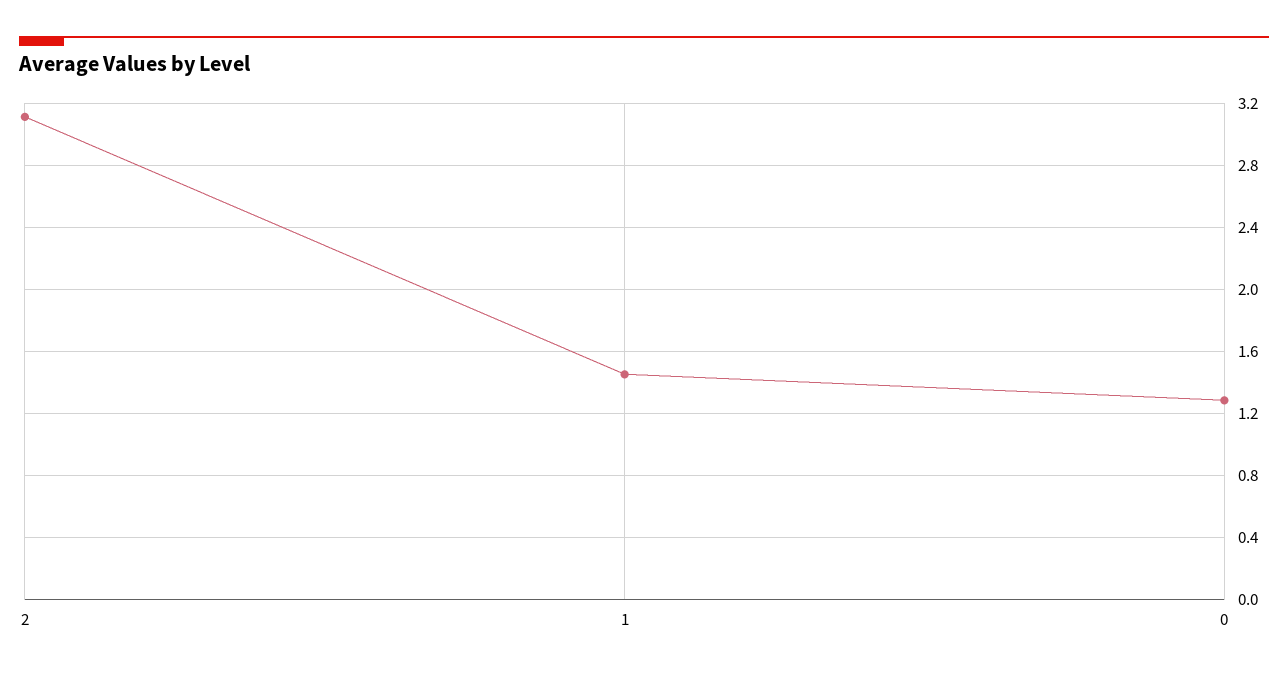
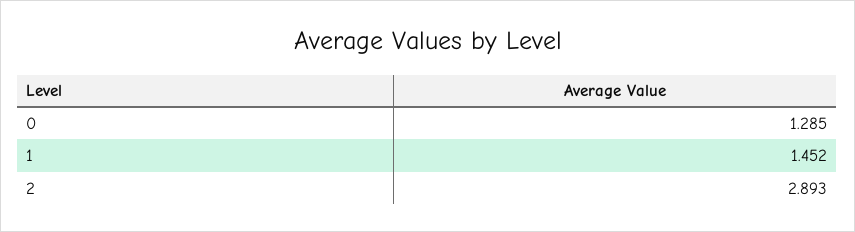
  {
-   "2": 3.1,
+   "2": 2.893,
    "1": 1.452,
    "0": 1.285
  }

